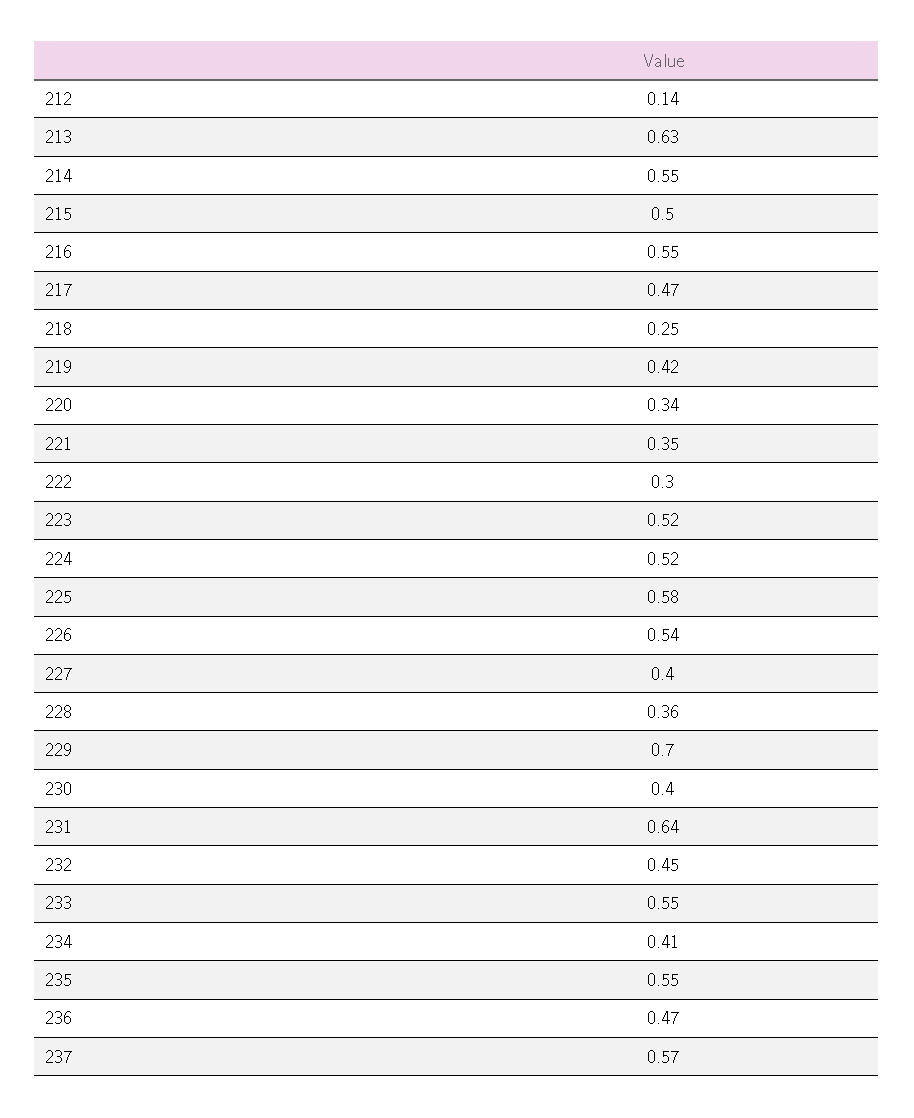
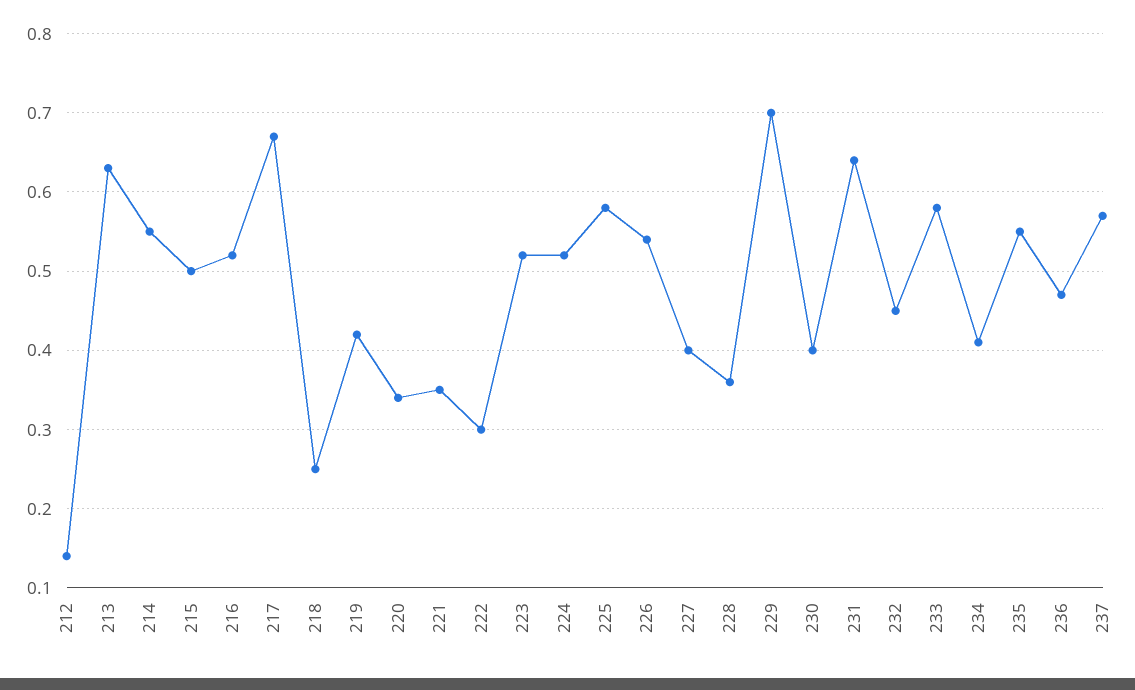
  {
    "212": 0.14,
    "213": 0.63,
    "214": 0.55,
    "215": 0.5,
-   "216": 0.55,
+   "216": 0.52,
-   "217": 0.47,
+   "217": 0.67,
    "218": 0.25,
    "219": 0.42,
    "220": 0.34,
    "221": 0.35,
    "222": 0.3,
    "223": 0.52,
    "224": 0.52,
    "225": 0.58,
    "226": 0.54,
    "227": 0.4,
    "228": 0.36,
    "229": 0.7,
    "230": 0.4,
    "231": 0.64,
    "232": 0.45,
-   "233": 0.55,
+   "233": 0.58,
    "234": 0.41,
    "235": 0.55,
    "236": 0.47,
    "237": 0.57
  }

